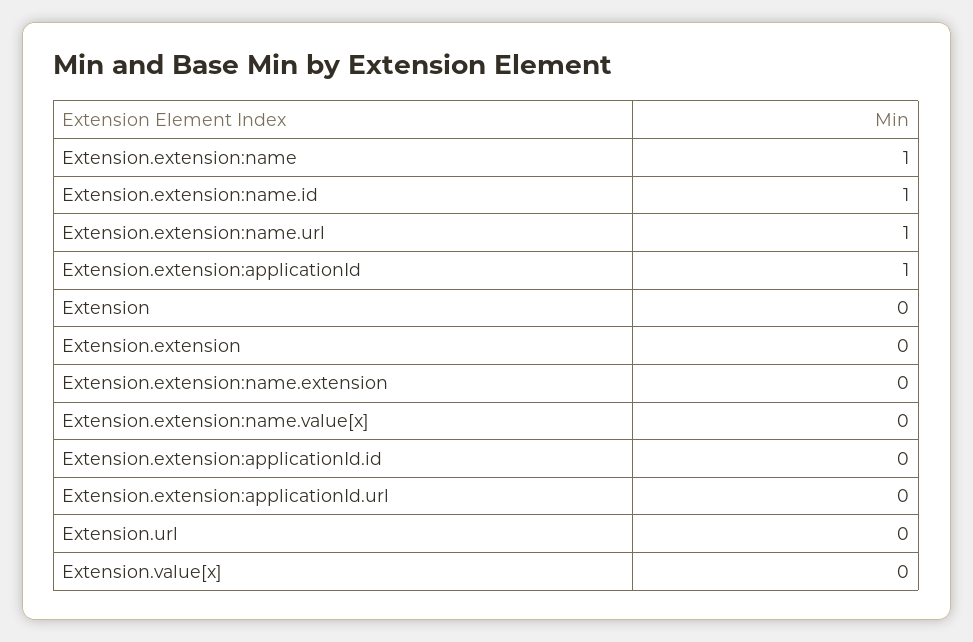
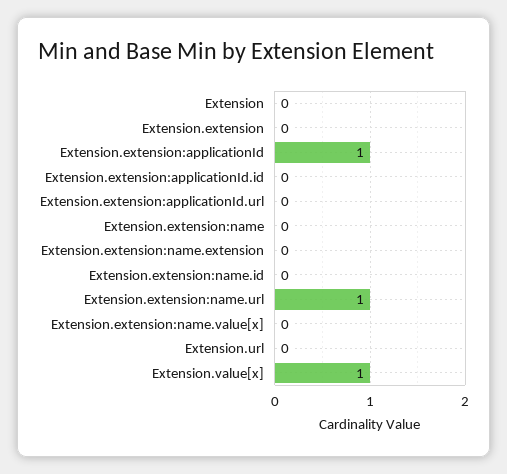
  {
-   "Extension.extension:name": 1,
+   "Extension.extension:name": 0,
-   "Extension.extension:name.id": 1,
+   "Extension.extension:name.id": 0,
    "Extension.extension:name.url": 1,
    "Extension.extension:applicationId": 1,
    "Extension": 0,
    "Extension.extension": 0,
    "Extension.extension:name.extension": 0,
    "Extension.extension:name.value[x]": 0,
    "Extension.extension:applicationId.id": 0,
    "Extension.extension:applicationId.url": 0,
    "Extension.url": 0,
-   "Extension.value[x]": 0
+   "Extension.value[x]": 1
  }

